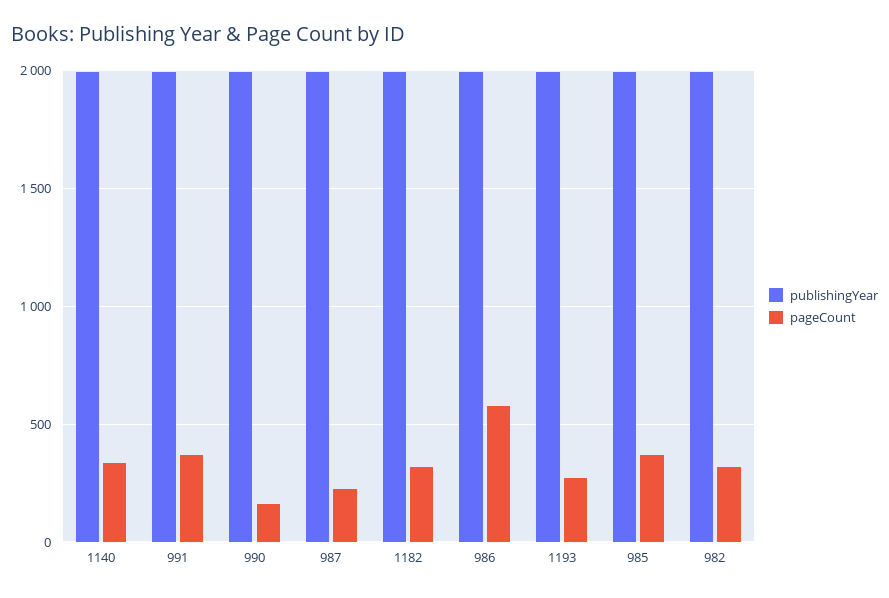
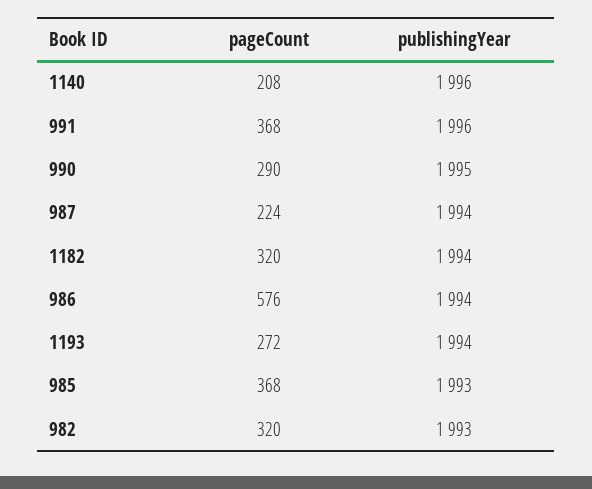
  {
    "publishingYear": {
      "1140": 1996,
      "991": 1996,
      "990": 1995,
      "987": 1994,
      "1182": 1994,
      "986": 1994,
      "1193": 1994,
      "985": 1993,
      "982": 1993
    },
    "pageCount": {
-     "1140": 350,
+     "1140": 208,
      "991": 368,
-     "990": 150,
+     "990": 290,
      "987": 224,
      "1182": 320,
      "986": 576,
      "1193": 272,
      "985": 368,
      "982": 320
    }
  }

